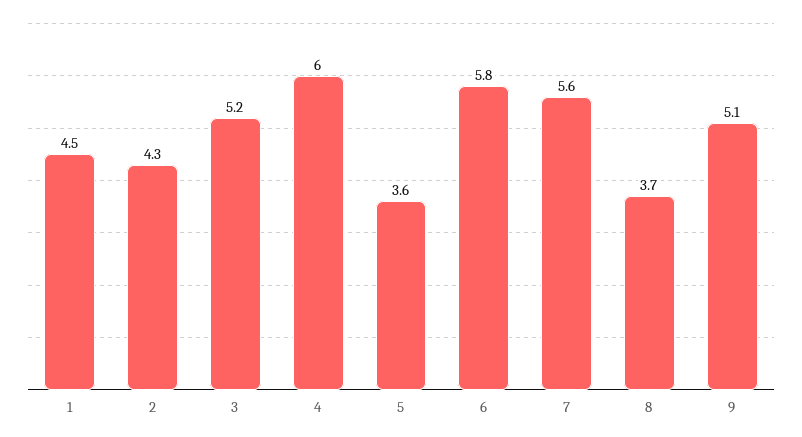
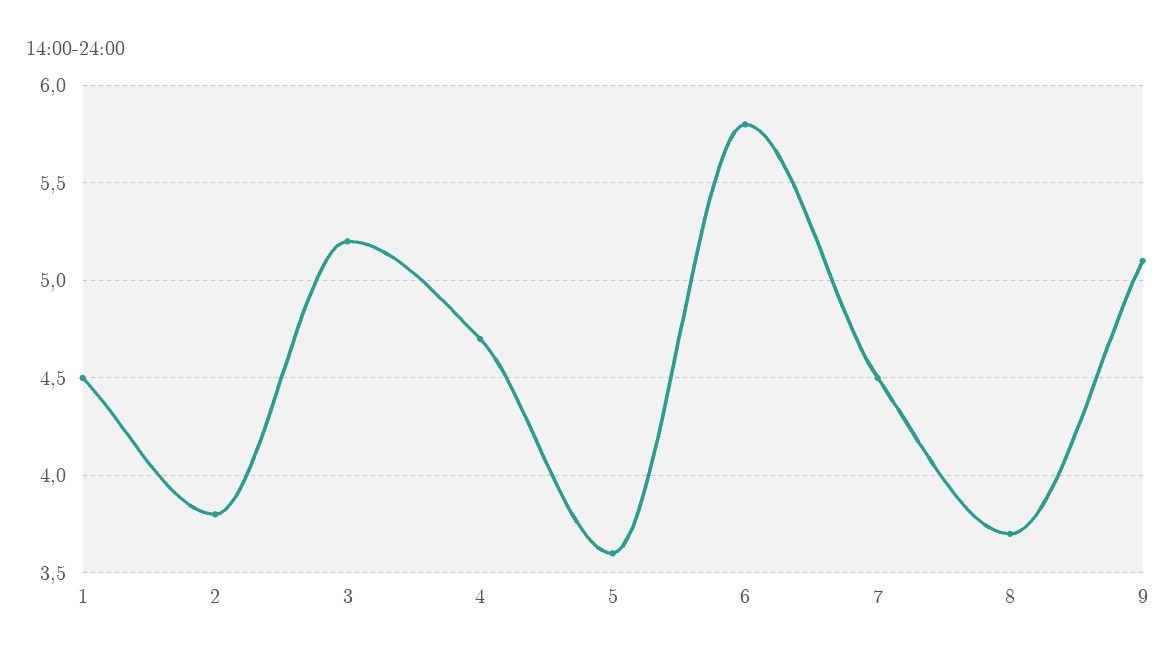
  {
    "1": 4.5,
-   "2": 4.3,
+   "2": 3.8,
    "3": 5.2,
-   "4": 6,
+   "4": 4.7,
    "5": 3.6,
    "6": 5.8,
-   "7": 5.6,
+   "7": 4.5,
    "8": 3.7,
    "9": 5.1
  }

